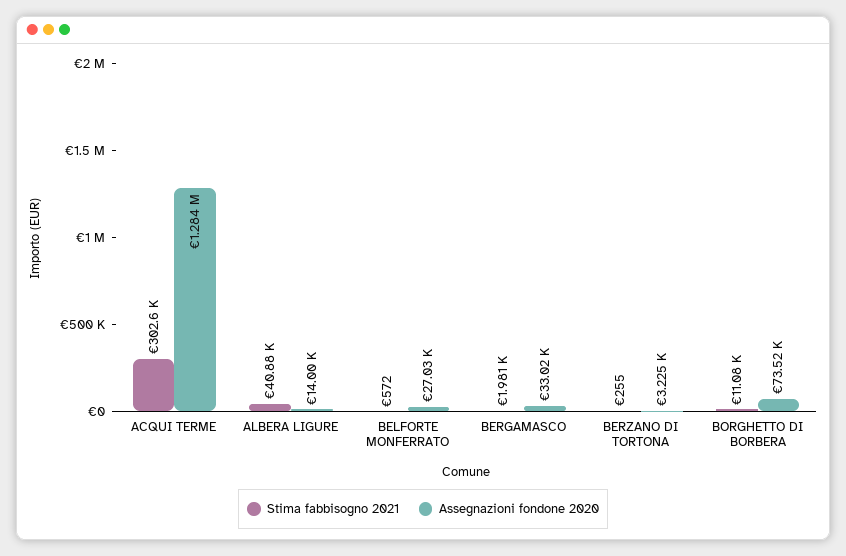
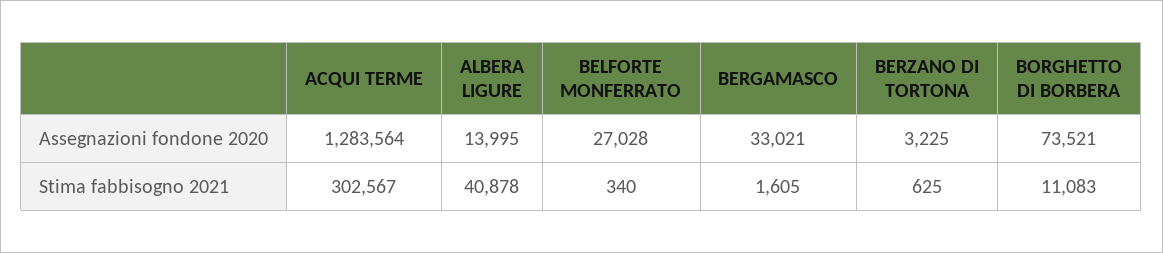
  {
    "Stima fabbisogno 2021": {
      "ACQUI TERME": 302567,
      "ALBERA LIGURE": 40878,
-     "BELFORTE MONFERRATO": 572,
+     "BELFORTE MONFERRATO": 340,
-     "BERGAMASCO": 1981,
+     "BERGAMASCO": 1605,
-     "BERZANO DI TORTONA": 255,
+     "BERZANO DI TORTONA": 625,
      "BORGHETTO DI BORBERA": 11083
    },
    "Assegnazioni fondone 2020": {
      "ACQUI TERME": 1283564,
      "ALBERA LIGURE": 13995,
      "BELFORTE MONFERRATO": 27028,
      "BERGAMASCO": 33021,
      "BERZANO DI TORTONA": 3225,
      "BORGHETTO DI BORBERA": 73521
    }
  }

